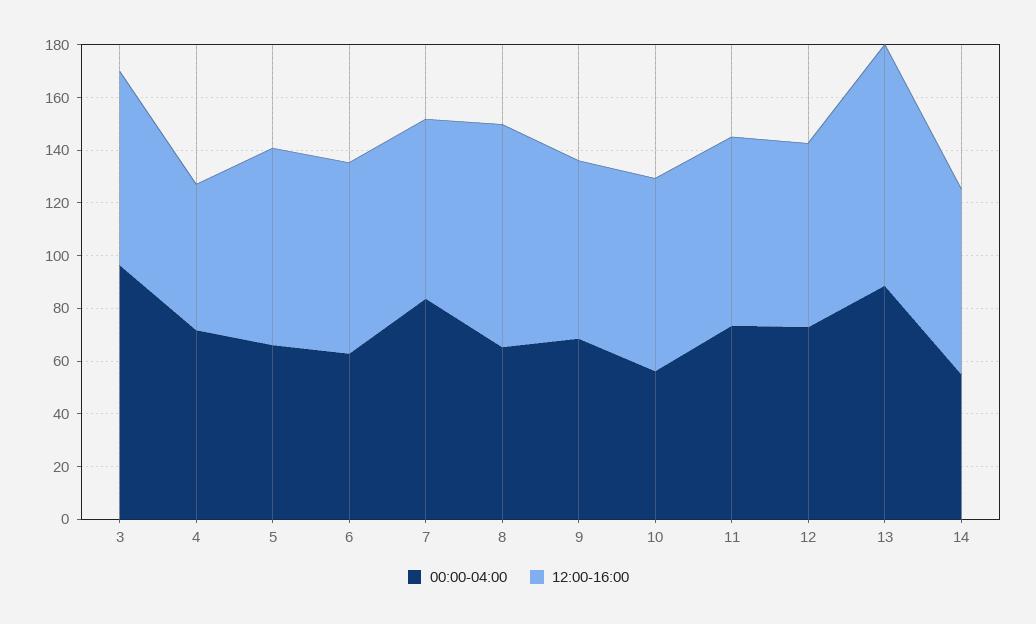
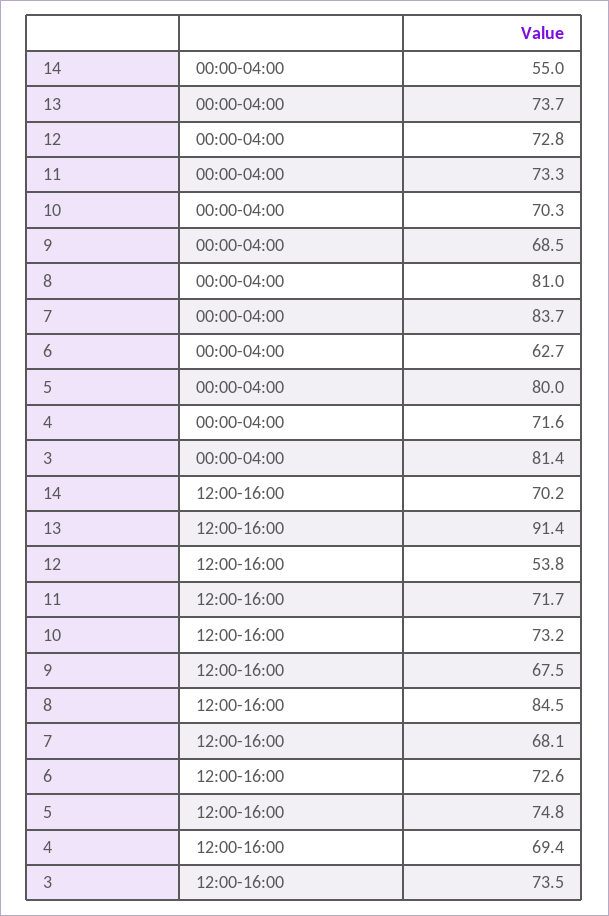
  {
    "00:00-04:00": {
-     "3": 95,
+     "3": 81.4,
      "4": 71.6,
-     "5": 65,
+     "5": 80,
      "6": 62.7,
      "7": 83.7,
-     "8": 65,
+     "8": 81,
      "9": 68.5,
-     "10": 55,
+     "10": 70.3,
      "11": 73.3,
      "12": 72.8,
-     "13": 90,
+     "13": 73.7,
      "14": 55
    },
    "12:00-16:00": {
      "3": 73.5,
-     "4": 55,
+     "4": 69.4,
      "5": 74.8,
      "6": 72.6,
      "7": 68.1,
      "8": 84.5,
      "9": 67.5,
      "10": 73.2,
      "11": 71.7,
-     "12": 70,
+     "12": 53.8,
      "13": 91.4,
      "14": 70.2
    }
  }

